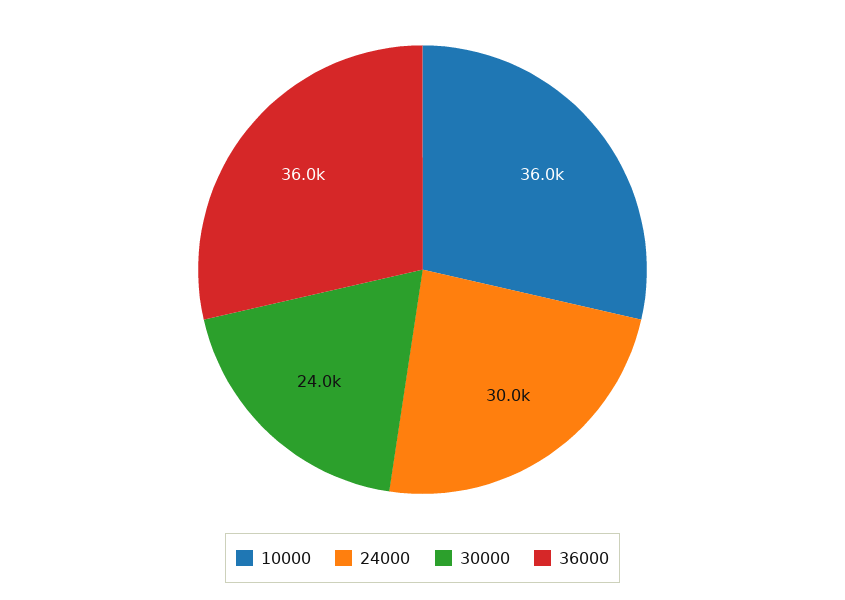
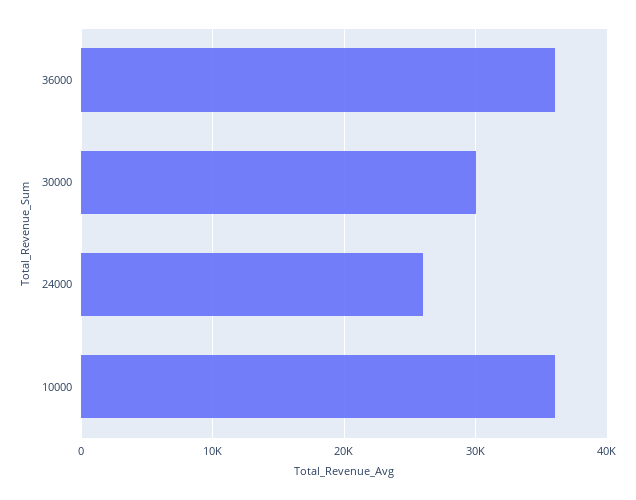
  {
    "10000": 36000,
-   "24000": 30000,
+   "24000": 26000,
-   "30000": 24000,
+   "30000": 30000,
    "36000": 36000
  }

